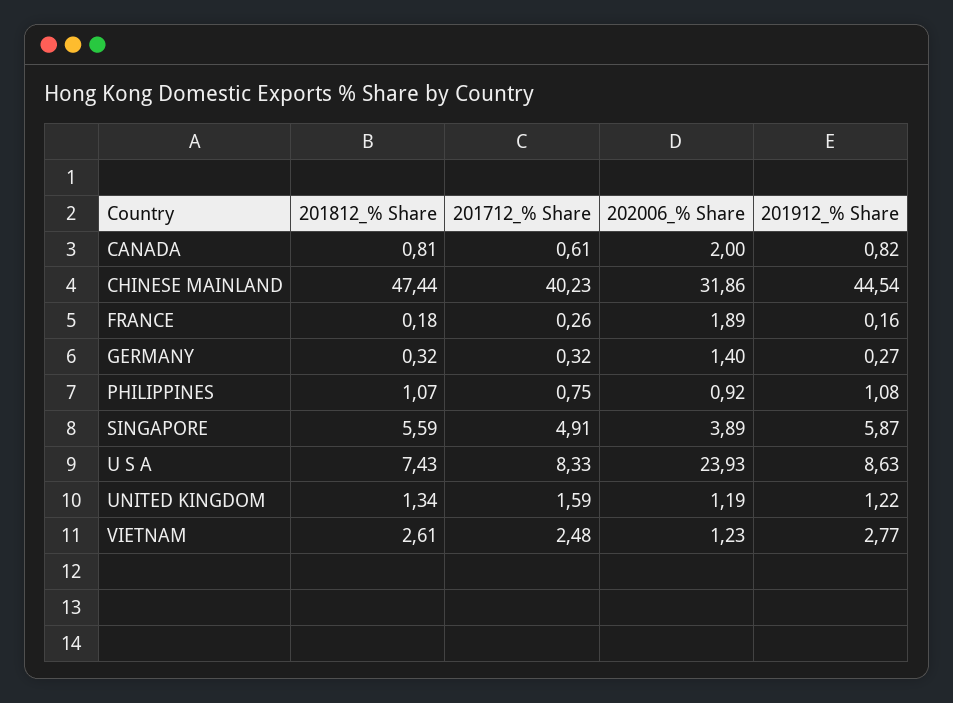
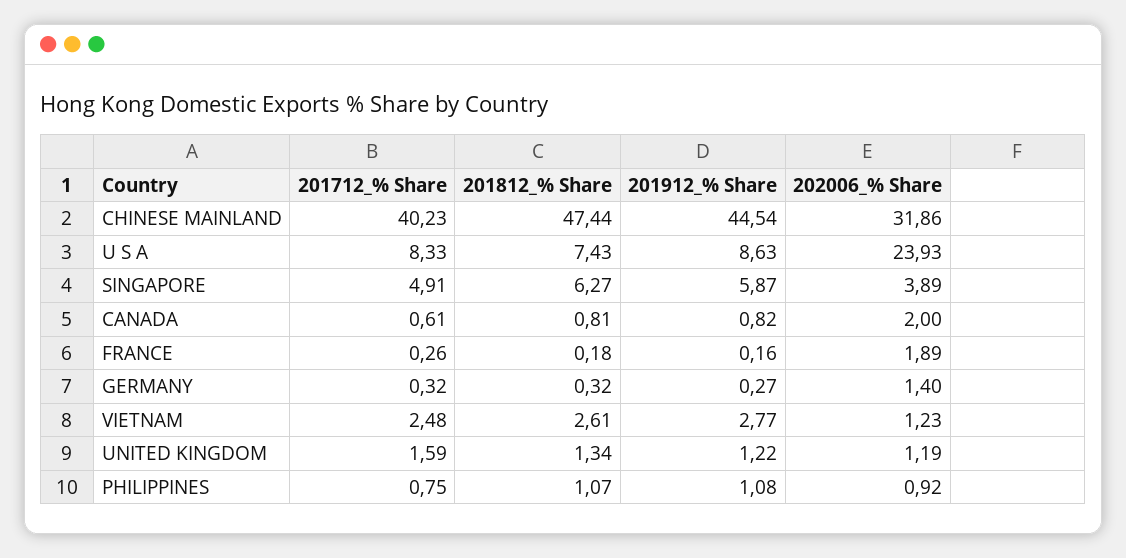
  {
    "201812_% Share": {
      "CANADA": 0.81,
      "CHINESE MAINLAND": 47.44,
      "FRANCE": 0.18,
      "GERMANY": 0.32,
      "PHILIPPINES": 1.07,
-     "SINGAPORE": 5.59,
+     "SINGAPORE": 6.27,
      "U S A": 7.43,
      "UNITED KINGDOM": 1.34,
      "VIETNAM": 2.61
    },
    "201712_% Share": {
      "CANADA": 0.61,
      "CHINESE MAINLAND": 40.23,
      "FRANCE": 0.26,
      "GERMANY": 0.32,
      "PHILIPPINES": 0.75,
      "SINGAPORE": 4.91,
      "U S A": 8.33,
      "UNITED KINGDOM": 1.59,
      "VIETNAM": 2.48
    },
    "202006_% Share": {
      "CANADA": 2,
      "CHINESE MAINLAND": 31.86,
      "FRANCE": 1.89,
      "GERMANY": 1.4,
      "PHILIPPINES": 0.92,
      "SINGAPORE": 3.89,
      "U S A": 23.93,
      "UNITED KINGDOM": 1.19,
      "VIETNAM": 1.23
    },
    "201912_% Share": {
      "CANADA": 0.82,
      "CHINESE MAINLAND": 44.54,
      "FRANCE": 0.16,
      "GERMANY": 0.27,
      "PHILIPPINES": 1.08,
      "SINGAPORE": 5.87,
      "U S A": 8.63,
      "UNITED KINGDOM": 1.22,
      "VIETNAM": 2.77
    }
  }

